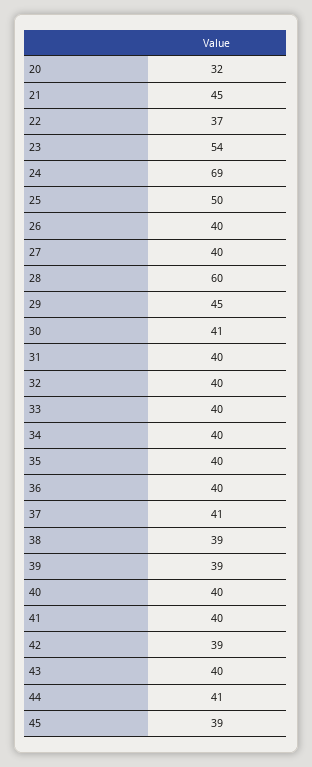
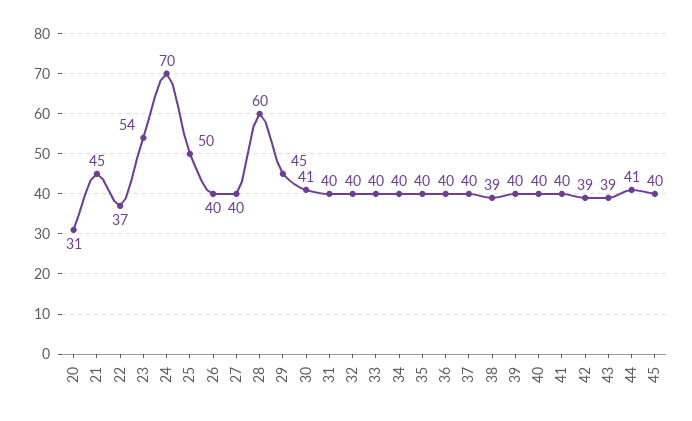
  {
-   "20": 32,
+   "20": 31,
    "21": 45,
    "22": 37,
    "23": 54,
-   "24": 69,
+   "24": 70,
    "25": 50,
    "26": 40,
    "27": 40,
    "28": 60,
    "29": 45,
    "30": 41,
    "31": 40,
    "32": 40,
    "33": 40,
    "34": 40,
    "35": 40,
    "36": 40,
-   "37": 41,
+   "37": 40,
    "38": 39,
-   "39": 39,
+   "39": 40,
    "40": 40,
    "41": 40,
    "42": 39,
-   "43": 40,
+   "43": 39,
    "44": 41,
-   "45": 39
+   "45": 40
  }

